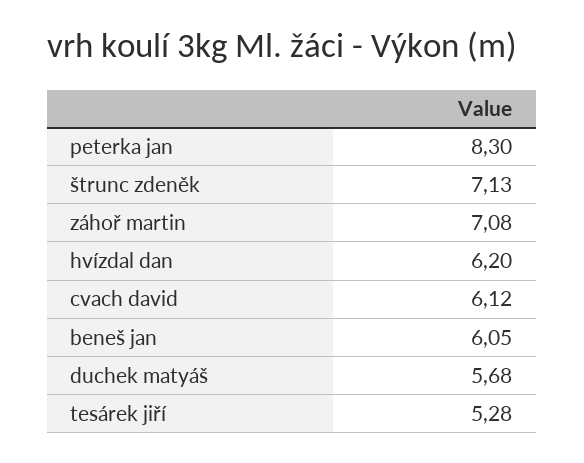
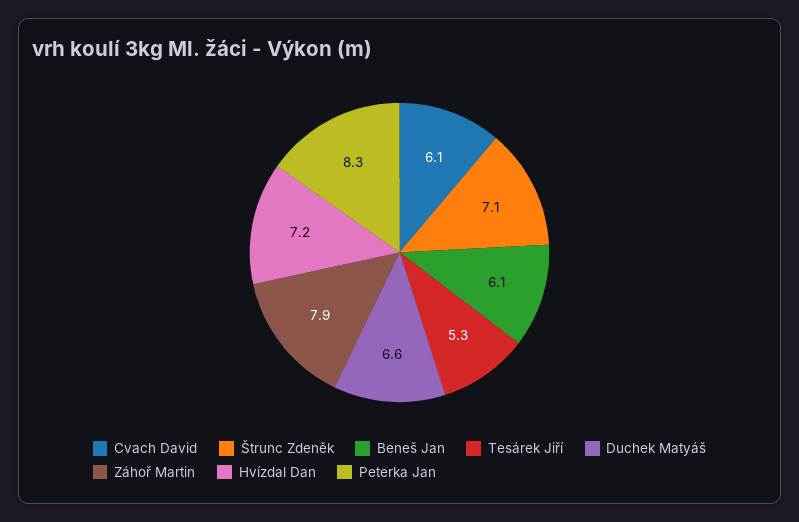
  {
    "peterka jan": 8.3,
    "štrunc zdeněk": 7.13,
-   "záhoř martin": 7.08,
+   "záhoř martin": 7.9,
-   "hvízdal dan": 6.2,
+   "hvízdal dan": 7.2,
    "cvach david": 6.12,
    "beneš jan": 6.05,
-   "duchek matyáš": 5.68,
+   "duchek matyáš": 6.6,
    "tesárek jiří": 5.28
  }

